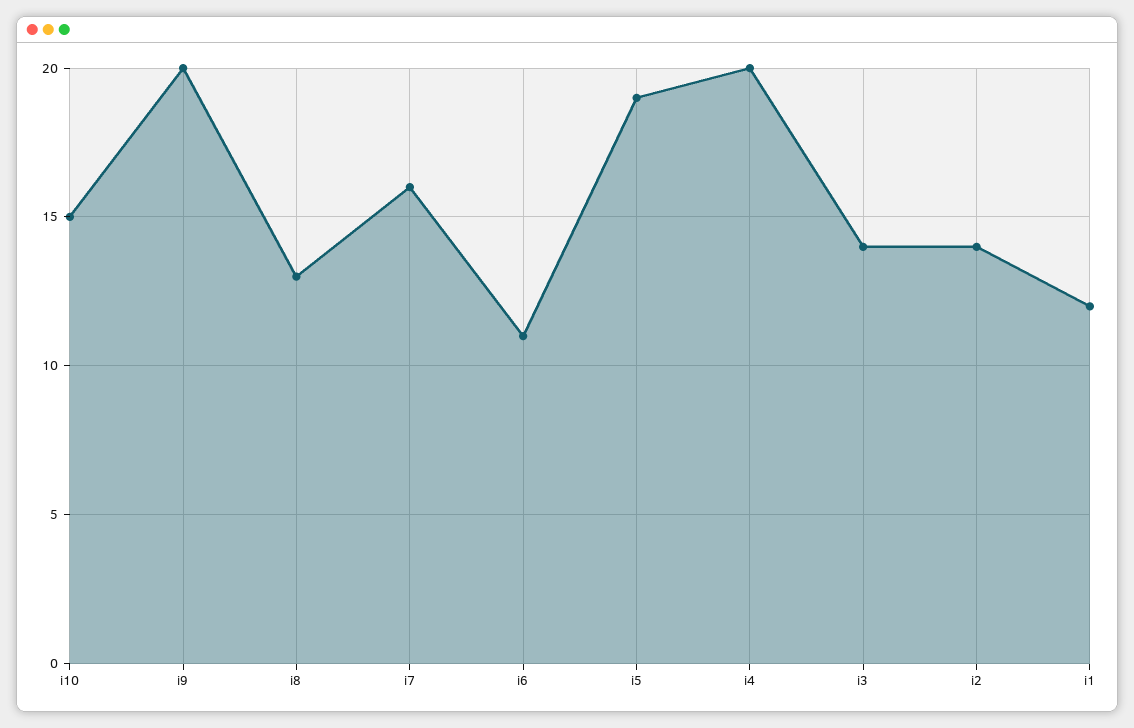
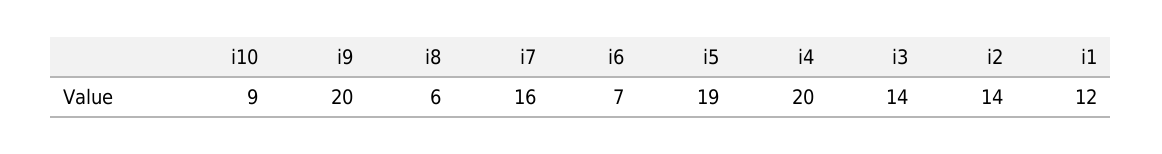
  {
-   "i10": 15,
+   "i10": 9,
    "i9": 20,
-   "i8": 13,
+   "i8": 6,
    "i7": 16,
-   "i6": 11,
+   "i6": 7,
    "i5": 19,
    "i4": 20,
    "i3": 14,
    "i2": 14,
    "i1": 12
  }

